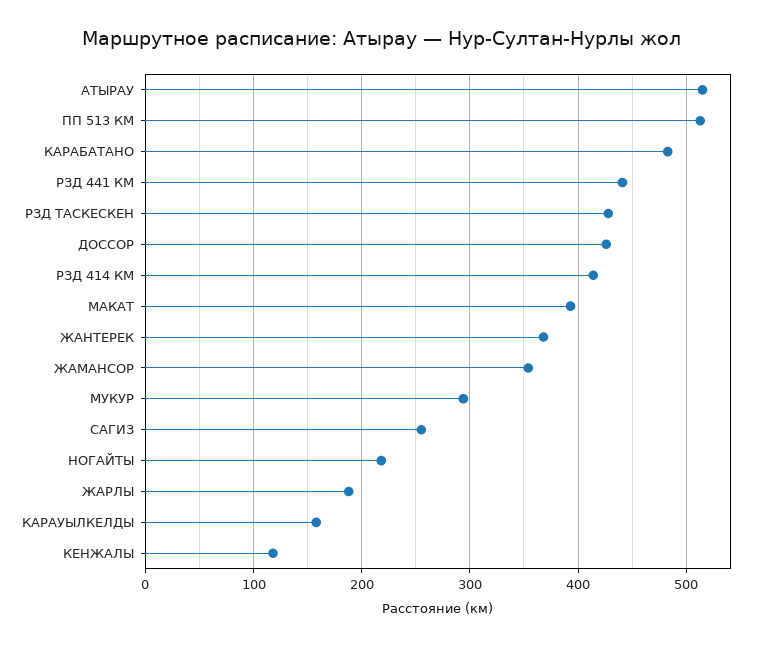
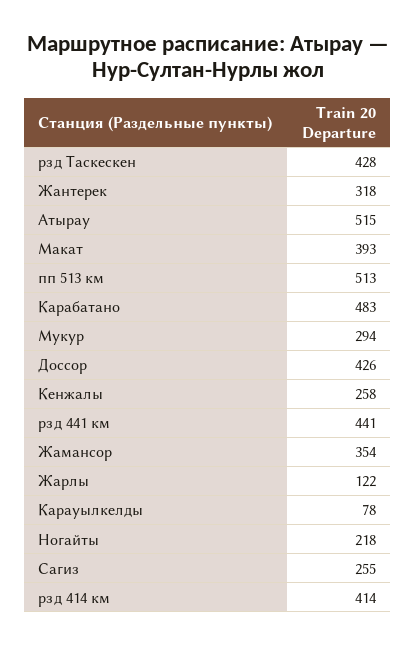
  {
    "АТЫРАУ": 515,
    "ПП 513 КМ": 513,
    "КАРАБАТАНО": 483,
    "РЗД 441 КМ": 441,
    "РЗД ТАСКЕСКЕН": 428,
    "ДОССОР": 426,
    "РЗД 414 КМ": 414,
    "МАКАТ": 393,
-   "ЖАНТЕРЕК": 370,
+   "ЖАНТЕРЕК": 318,
    "ЖАМАНСОР": 354,
    "МУКУР": 294,
    "САГИЗ": 255,
    "НОГАЙТЫ": 218,
-   "ЖАРЛЫ": 190,
+   "ЖАРЛЫ": 122,
-   "КАРАУЫЛКЕЛДЫ": 160,
+   "КАРАУЫЛКЕЛДЫ": 78,
-   "КЕНЖАЛЫ": 120
+   "КЕНЖАЛЫ": 258
  }

